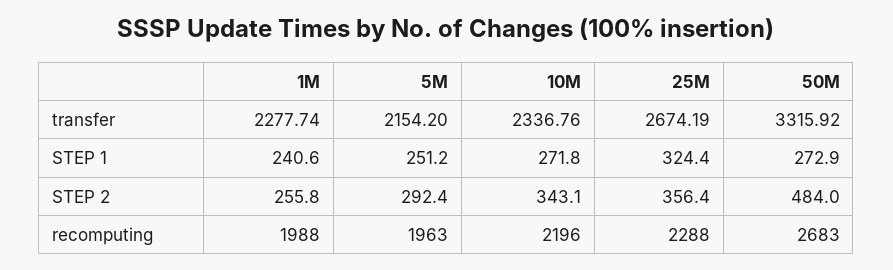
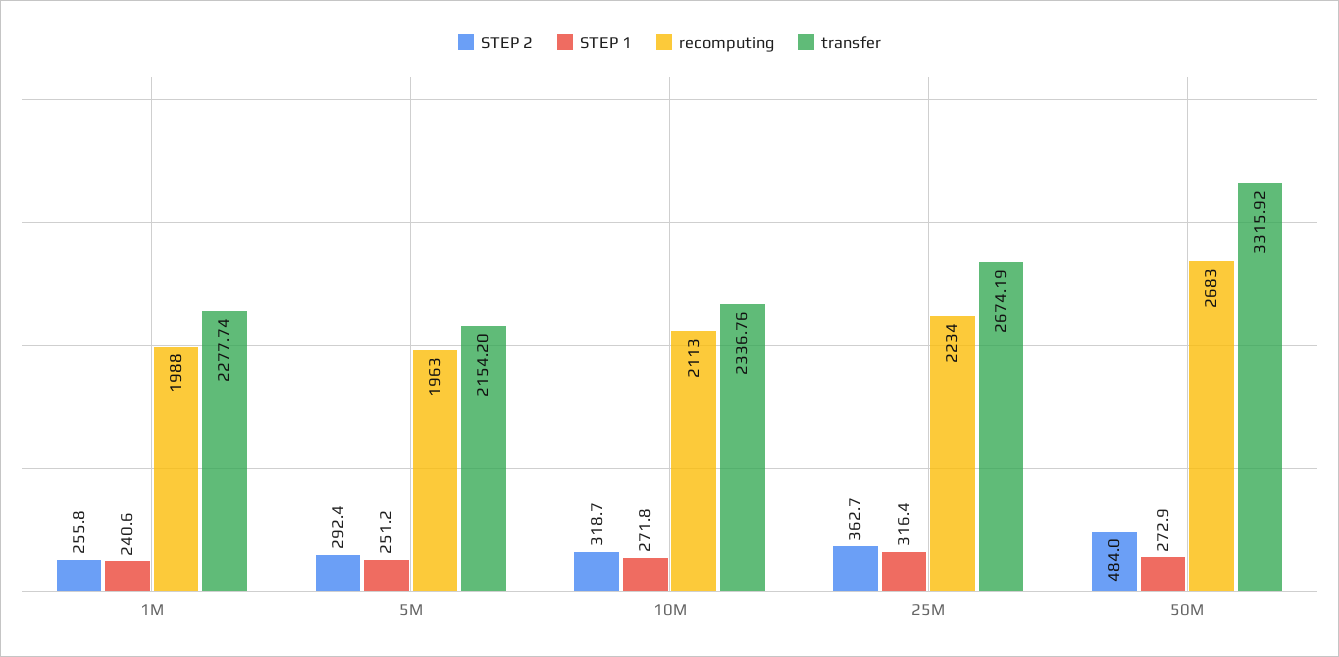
  {
    "transfer": {
      "1M": 2277.74,
      "5M": 2154.2,
      "10M": 2336.76,
      "25M": 2674.19,
      "50M": 3315.92
    },
    "STEP 1": {
      "1M": 240.6,
      "5M": 251.2,
      "10M": 271.8,
-     "25M": 324.4,
+     "25M": 316.4,
      "50M": 272.9
    },
    "STEP 2": {
      "1M": 255.8,
      "5M": 292.4,
-     "10M": 343.1,
+     "10M": 318.7,
-     "25M": 356.4,
+     "25M": 362.7,
      "50M": 484
    },
    "recomputing": {
      "1M": 1988,
      "5M": 1963,
-     "10M": 2196,
+     "10M": 2113,
-     "25M": 2288,
+     "25M": 2234,
      "50M": 2683
    }
  }

